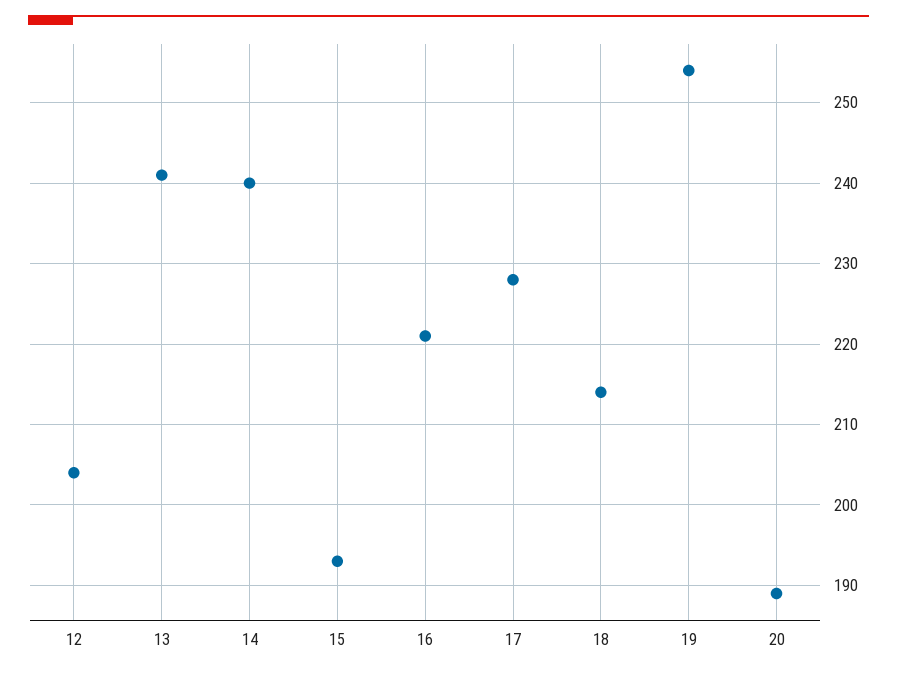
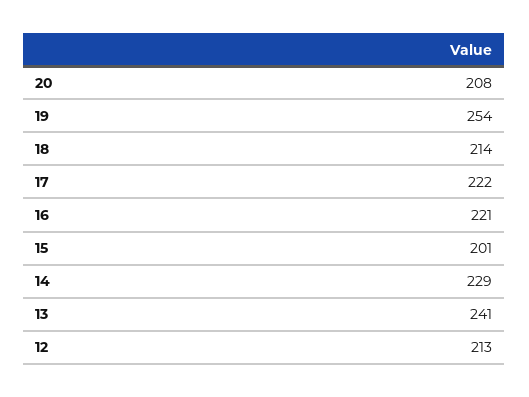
  {
-   "12": 204,
+   "12": 213,
    "13": 241,
-   "14": 240,
+   "14": 229,
-   "15": 193,
+   "15": 201,
    "16": 221,
-   "17": 228,
+   "17": 222,
    "18": 214,
    "19": 254,
-   "20": 189
+   "20": 208
  }

